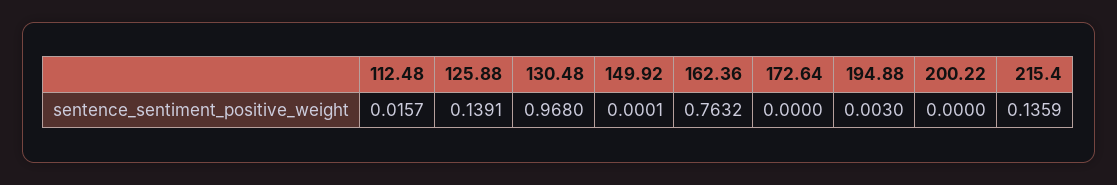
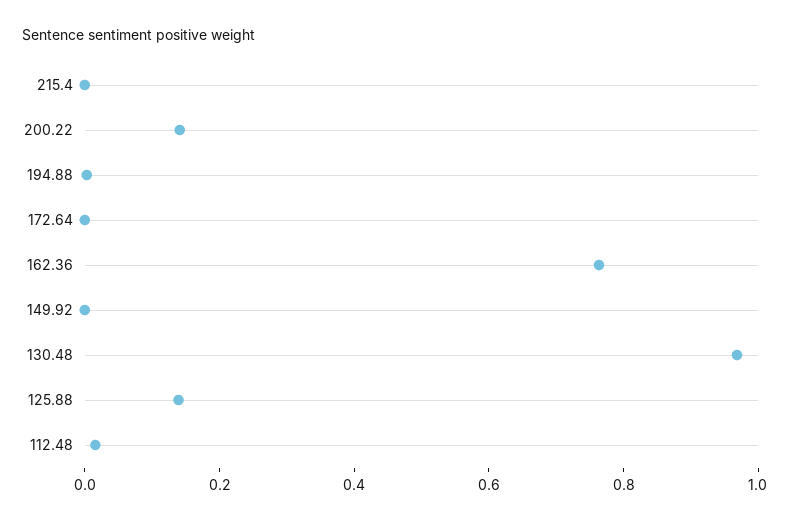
  {
    "112.48": 0.0157,
    "125.88": 0.1391,
    "130.48": 0.968,
    "149.92": 0.0001,
    "162.36": 0.7632,
    "172.64": 0,
    "194.88": 0.003,
-   "200.22": 0,
+   "200.22": 0.15,
-   "215.4": 0.1359
+   "215.4": 0
  }

